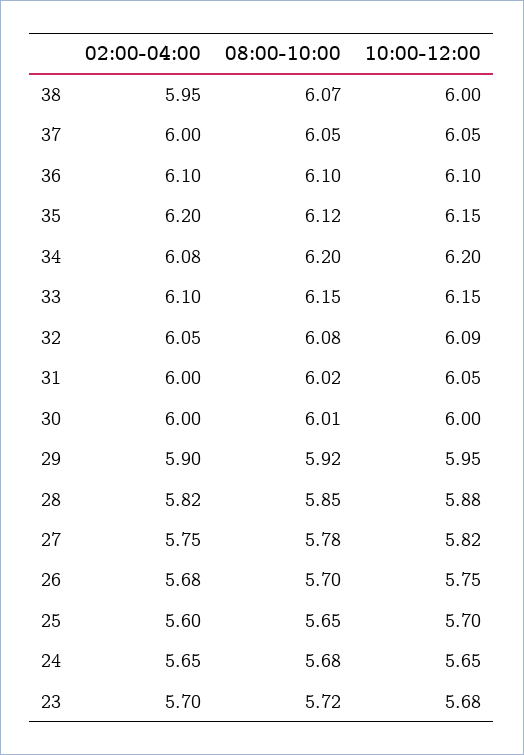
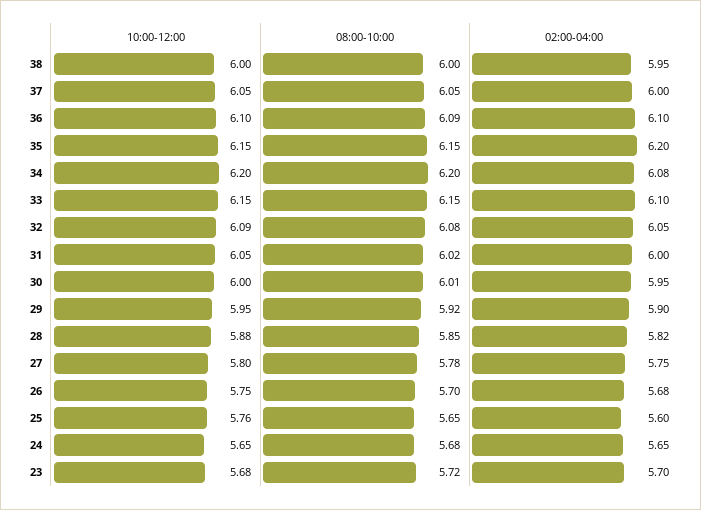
  {
    "02:00-04:00": {
      "38": 5.95,
      "37": 6,
      "36": 6.1,
      "35": 6.2,
      "34": 6.08,
      "33": 6.1,
      "32": 6.05,
      "31": 6,
-     "30": 6,
+     "30": 5.95,
      "29": 5.9,
      "28": 5.82,
      "27": 5.75,
      "26": 5.68,
      "25": 5.6,
      "24": 5.65,
      "23": 5.7
    },
    "08:00-10:00": {
-     "38": 6.07,
+     "38": 6,
      "37": 6.05,
-     "36": 6.1,
+     "36": 6.09,
-     "35": 6.12,
+     "35": 6.15,
      "34": 6.2,
      "33": 6.15,
      "32": 6.08,
      "31": 6.02,
      "30": 6.01,
      "29": 5.92,
      "28": 5.85,
      "27": 5.78,
      "26": 5.7,
      "25": 5.65,
      "24": 5.68,
      "23": 5.72
    },
    "10:00-12:00": {
      "38": 6,
      "37": 6.05,
      "36": 6.1,
      "35": 6.15,
      "34": 6.2,
      "33": 6.15,
      "32": 6.09,
      "31": 6.05,
      "30": 6,
      "29": 5.95,
      "28": 5.88,
-     "27": 5.82,
+     "27": 5.8,
      "26": 5.75,
-     "25": 5.7,
+     "25": 5.76,
      "24": 5.65,
      "23": 5.68
    }
  }

